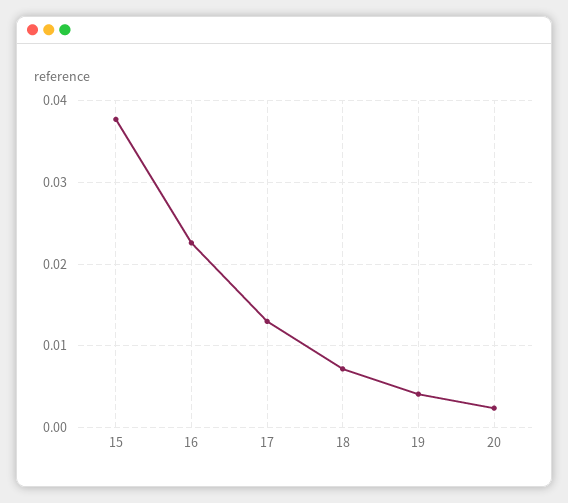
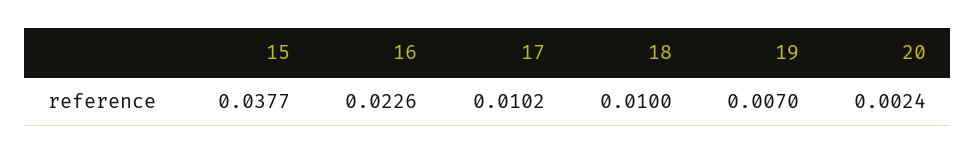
  {
    "15": 0.0377,
    "16": 0.0226,
-   "17": 0.013,
+   "17": 0.0102,
-   "18": 0.007,
+   "18": 0.01,
-   "19": 0.004,
+   "19": 0.007,
    "20": 0.0024
  }

